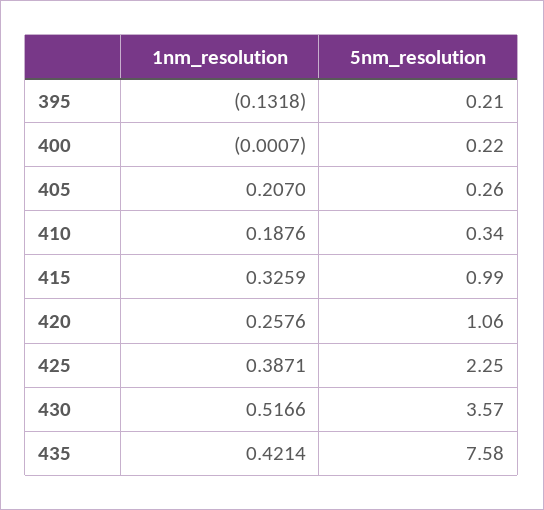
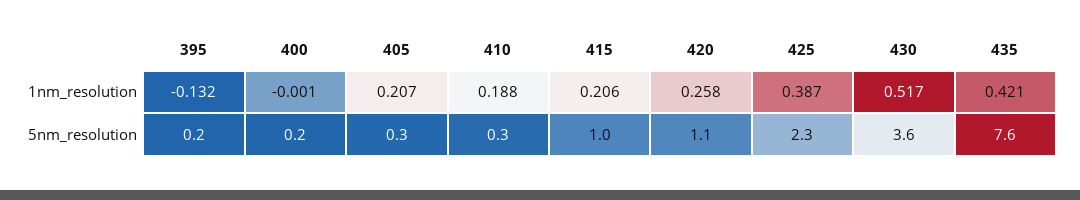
  {
    "1nm_resolution": {
      "395": -0.1318,
      "400": -0.0007,
      "405": 0.207,
      "410": 0.1876,
-     "415": 0.3259,
+     "415": 0.206,
      "420": 0.2576,
      "425": 0.3871,
      "430": 0.5166,
      "435": 0.4214
    },
    "5nm_resolution": {
      "395": 0.21,
      "400": 0.22,
      "405": 0.26,
      "410": 0.34,
      "415": 0.99,
      "420": 1.06,
      "425": 2.25,
      "430": 3.57,
      "435": 7.58
    }
  }

